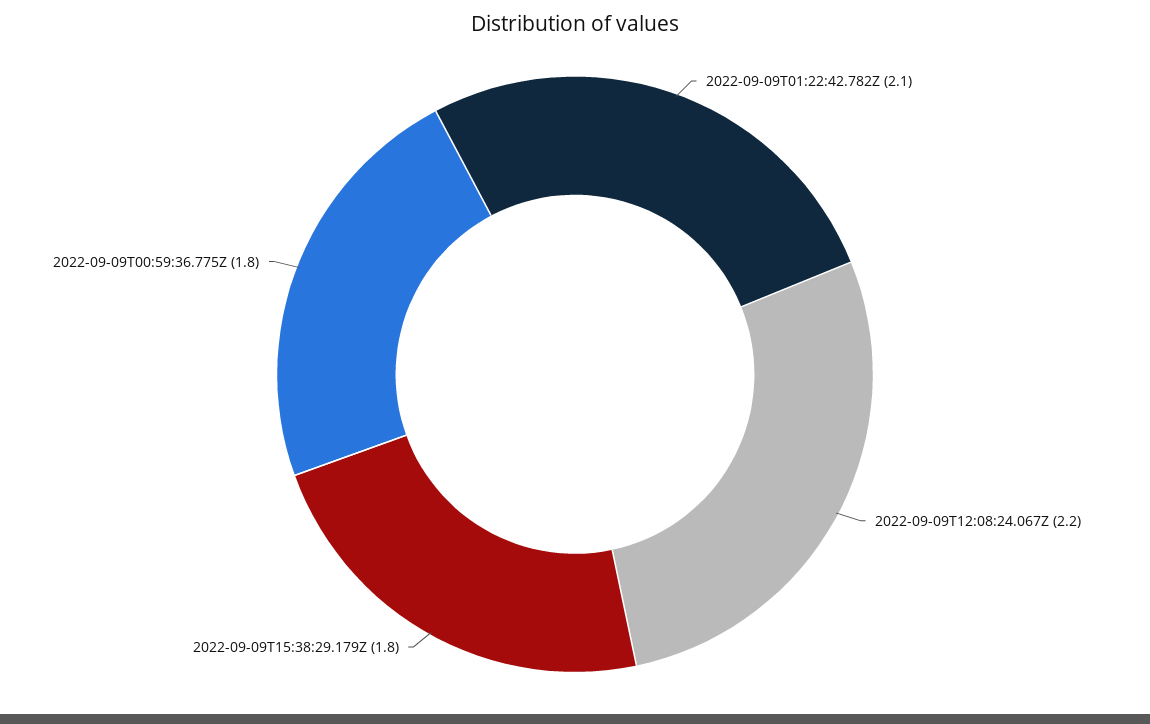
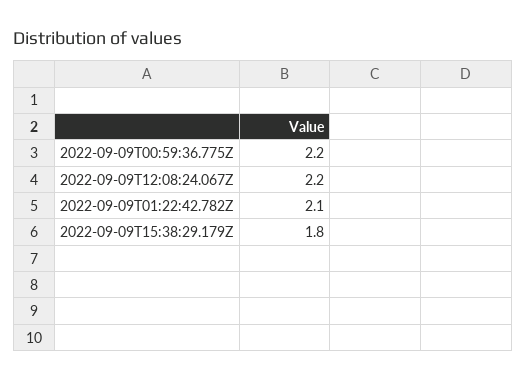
  {
    "2022-09-09T01:22:42.782Z": 2.1,
    "2022-09-09T12:08:24.067Z": 2.2,
    "2022-09-09T15:38:29.179Z": 1.8,
-   "2022-09-09T00:59:36.775Z": 1.8
+   "2022-09-09T00:59:36.775Z": 2.2
  }

